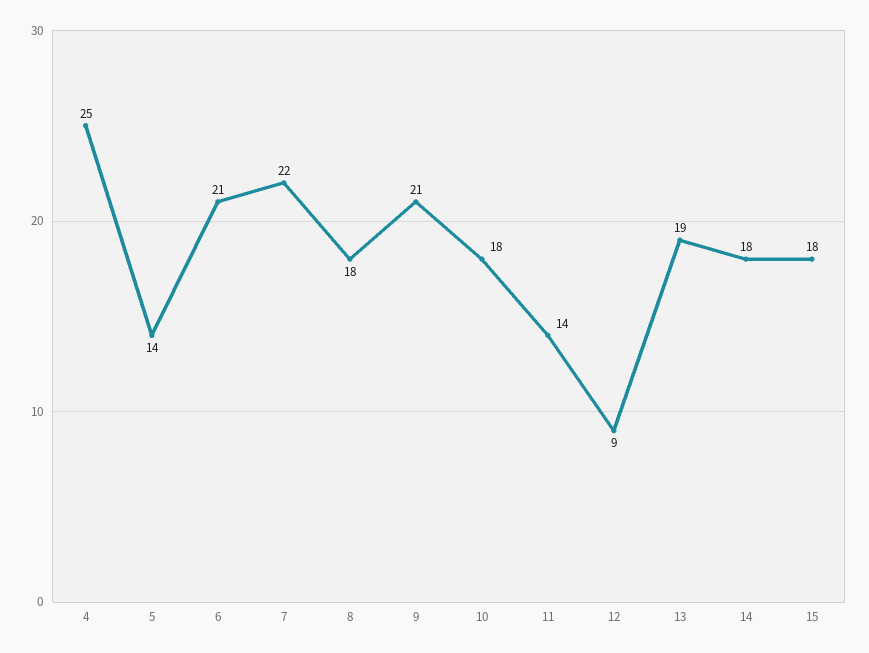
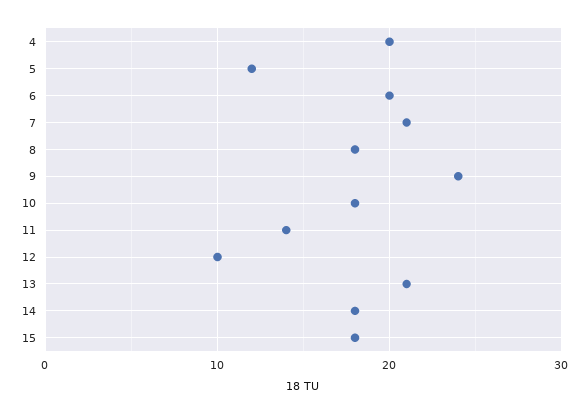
  {
-   "4": 25,
+   "4": 20,
-   "5": 14,
+   "5": 12,
-   "6": 21,
+   "6": 20,
-   "7": 22,
+   "7": 21,
    "8": 18,
-   "9": 21,
+   "9": 24,
    "10": 18,
    "11": 14,
-   "12": 9,
+   "12": 10,
-   "13": 19,
+   "13": 21,
    "14": 18,
    "15": 18
  }

